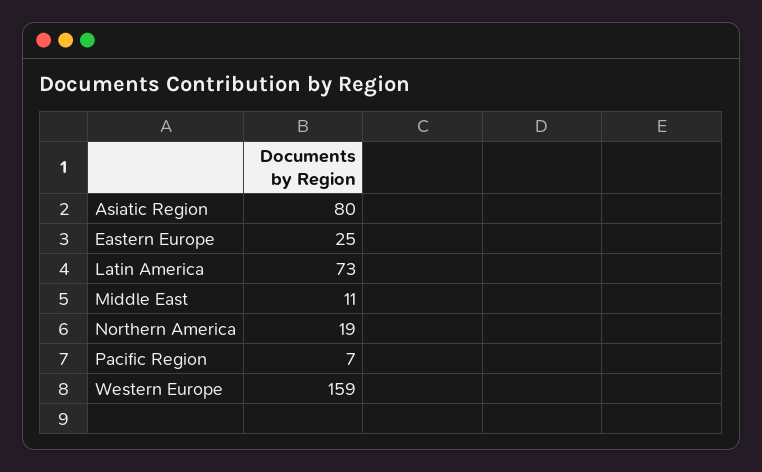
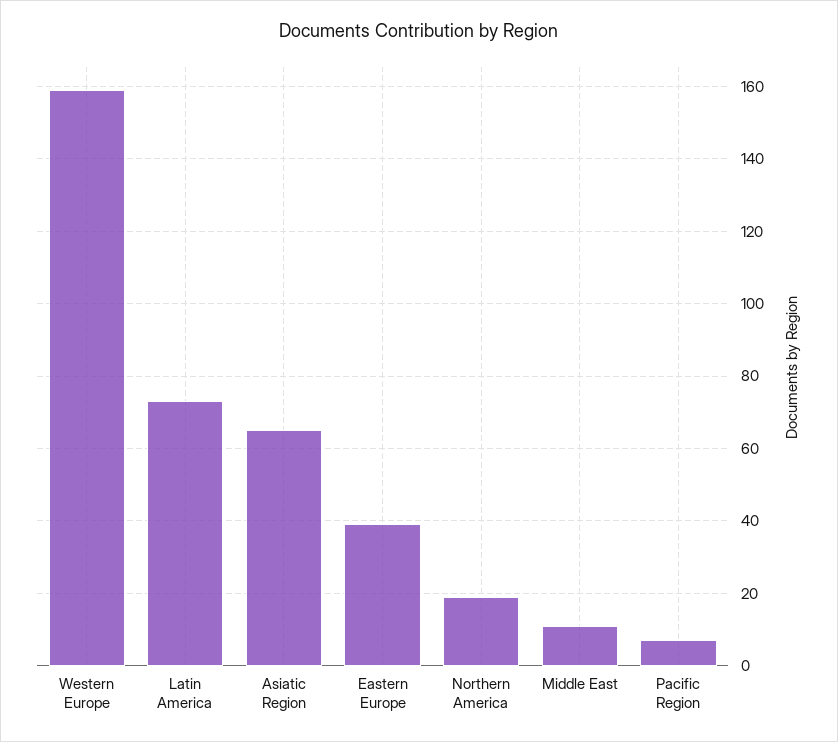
  {
-   "Asiatic Region": 80,
+   "Asiatic Region": 65,
-   "Eastern Europe": 25,
+   "Eastern Europe": 40,
    "Latin America": 73,
    "Middle East": 11,
    "Northern America": 19,
    "Pacific Region": 7,
    "Western Europe": 159
  }

